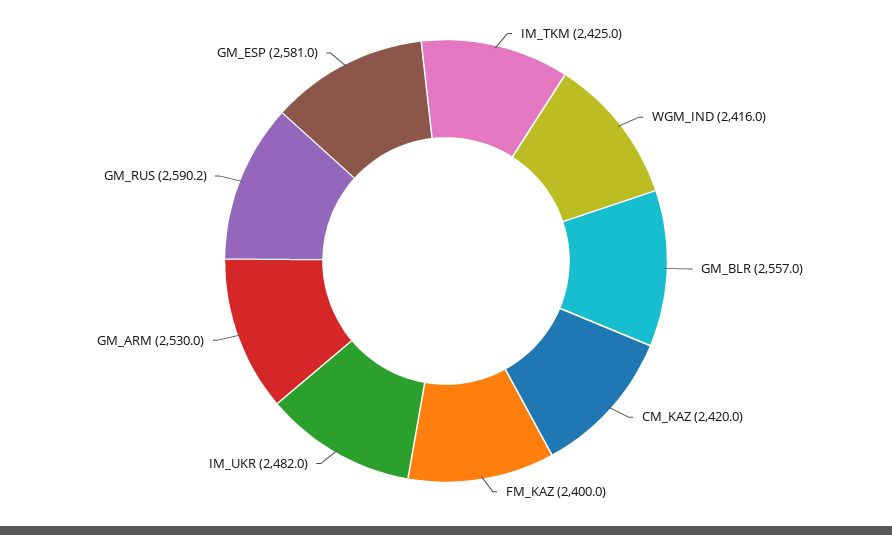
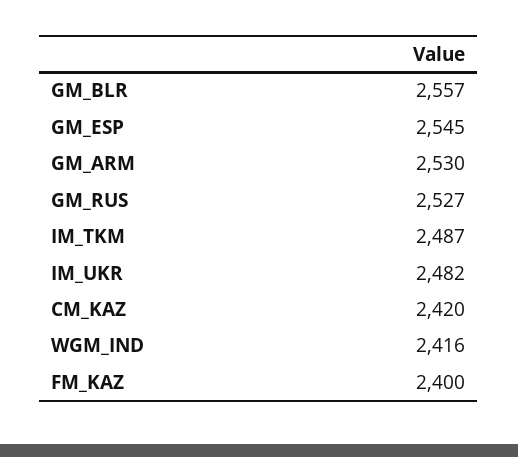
  {
-   "IM_TKM": 2425,
+   "IM_TKM": 2487,
    "WGM_IND": 2416,
    "GM_BLR": 2557,
    "CM_KAZ": 2420,
    "FM_KAZ": 2400,
    "IM_UKR": 2482,
    "GM_ARM": 2530,
-   "GM_RUS": 2590.2,
+   "GM_RUS": 2527,
-   "GM_ESP": 2581
+   "GM_ESP": 2545
  }

